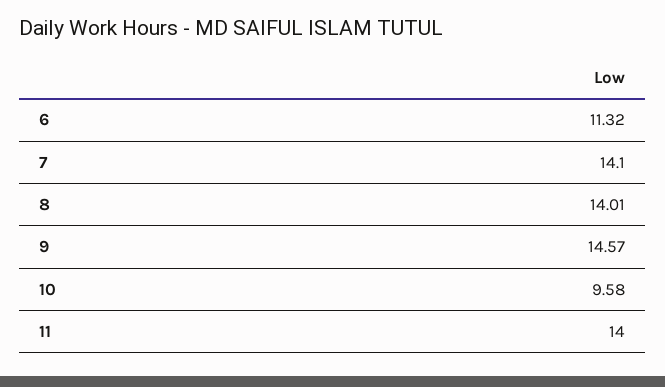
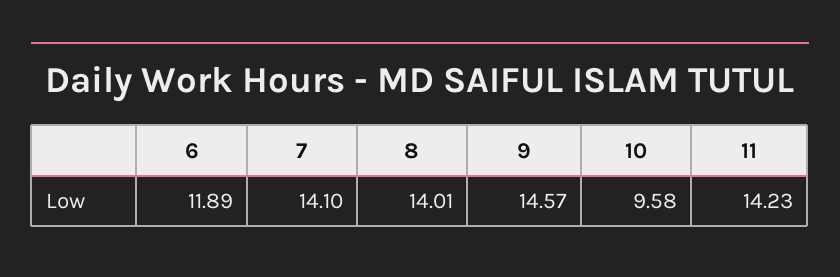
  {
-   "6": 11.32,
+   "6": 11.89,
    "7": 14.1,
    "8": 14.01,
    "9": 14.57,
    "10": 9.58,
-   "11": 14
+   "11": 14.23
  }

